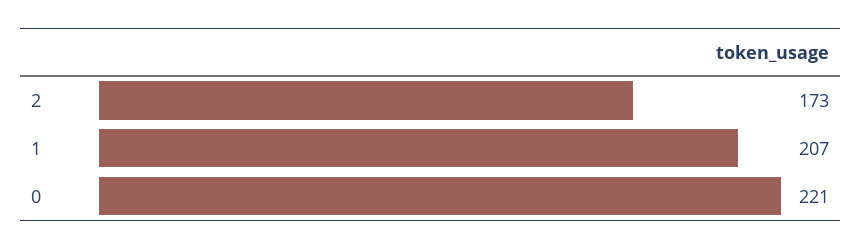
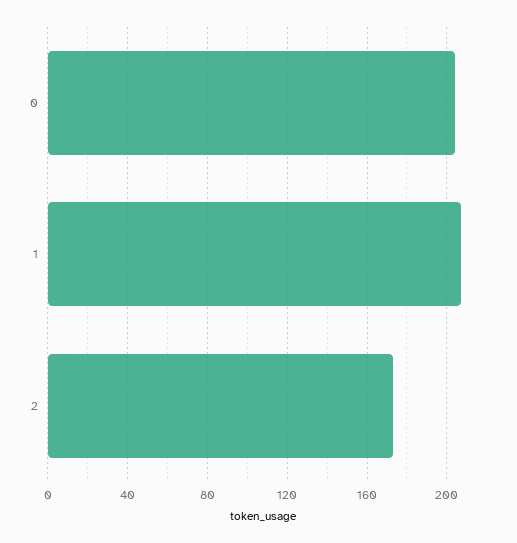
  {
    "2": 173,
    "1": 207,
-   "0": 221
+   "0": 205
  }

